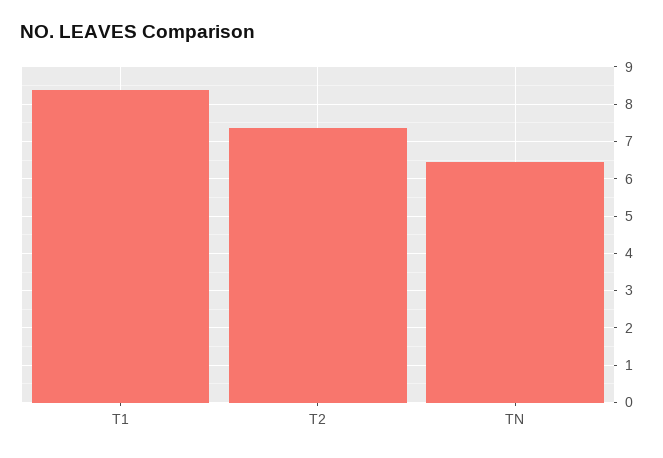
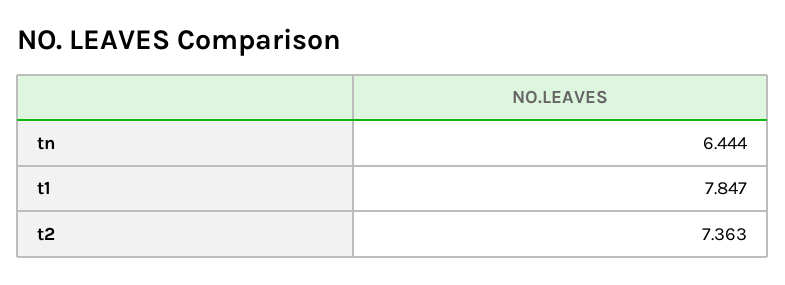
  {
-   "T1": 8.4,
+   "T1": 7.847,
    "T2": 7.363,
    "TN": 6.444
  }

